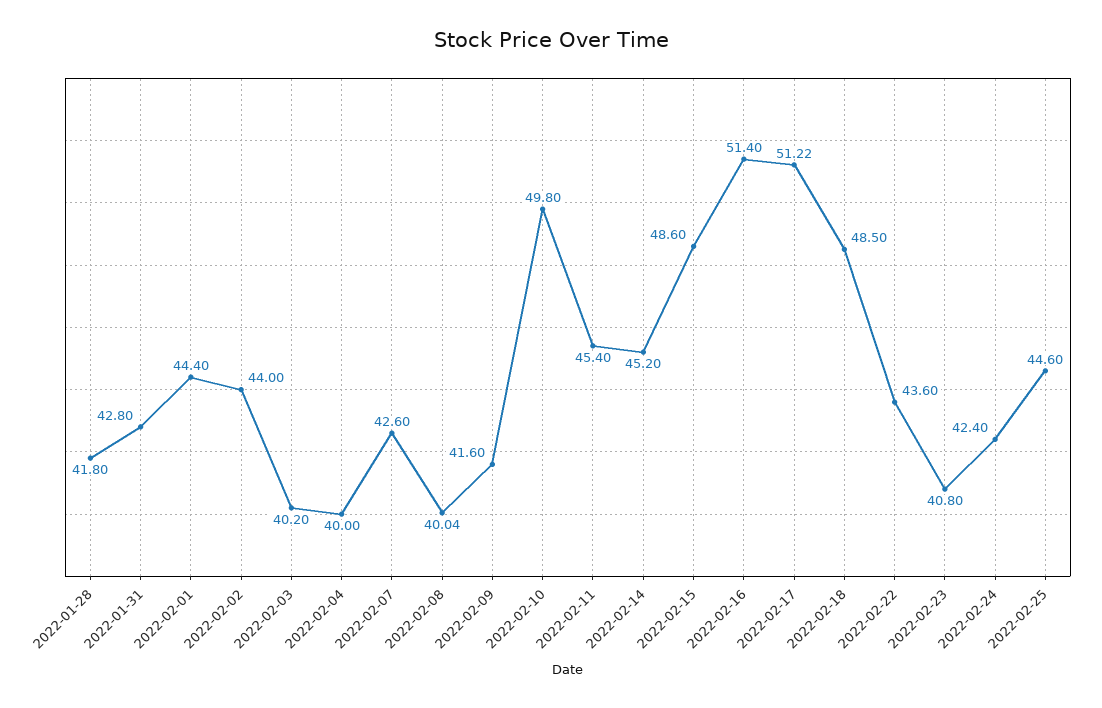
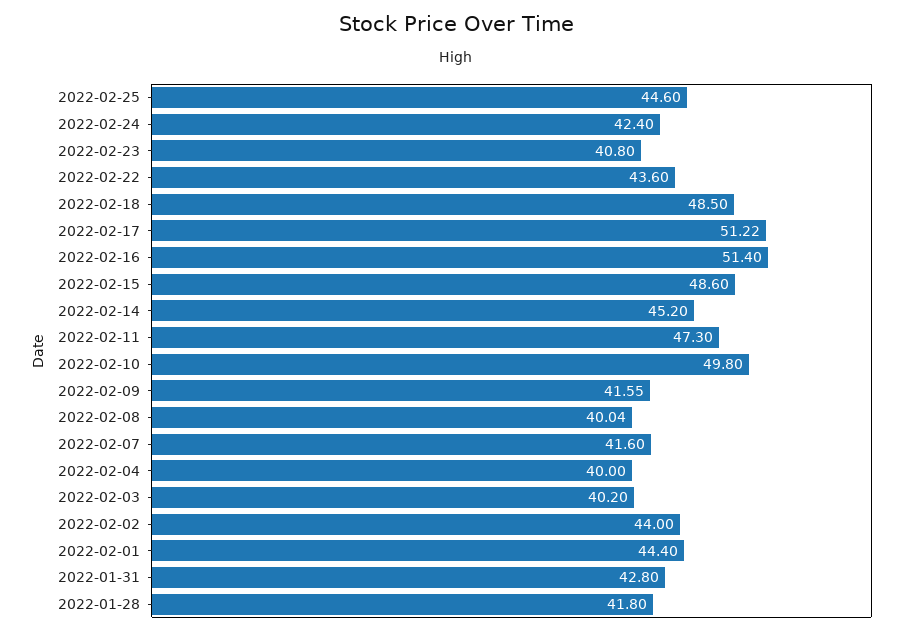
  {
    "2022-01-28": 41.8,
    "2022-01-31": 42.8,
    "2022-02-01": 44.4,
    "2022-02-02": 44,
    "2022-02-03": 40.2,
    "2022-02-04": 40,
-   "2022-02-07": 42.6,
+   "2022-02-07": 41.6,
    "2022-02-08": 40.04,
-   "2022-02-09": 41.6,
+   "2022-02-09": 41.55,
    "2022-02-10": 49.8,
-   "2022-02-11": 45.4,
+   "2022-02-11": 47.3,
    "2022-02-14": 45.2,
    "2022-02-15": 48.6,
    "2022-02-16": 51.4,
    "2022-02-17": 51.22,
    "2022-02-18": 48.5,
    "2022-02-22": 43.6,
    "2022-02-23": 40.8,
    "2022-02-24": 42.4,
    "2022-02-25": 44.6
  }

